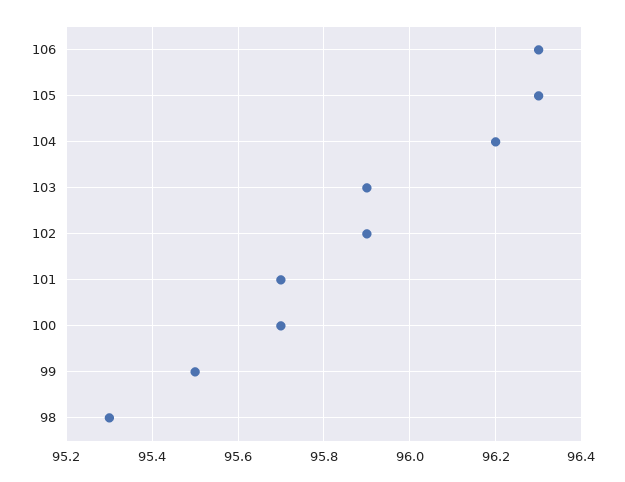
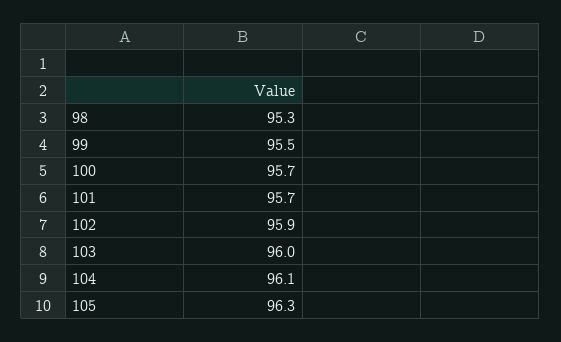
  {
-   "106": 96.3,
    "105": 96.3,
-   "104": 96.2,
+   "104": 96.1,
-   "103": 95.9,
+   "103": 96,
    "102": 95.9,
    "101": 95.7,
    "100": 95.7,
    "99": 95.5,
    "98": 95.3
  }

